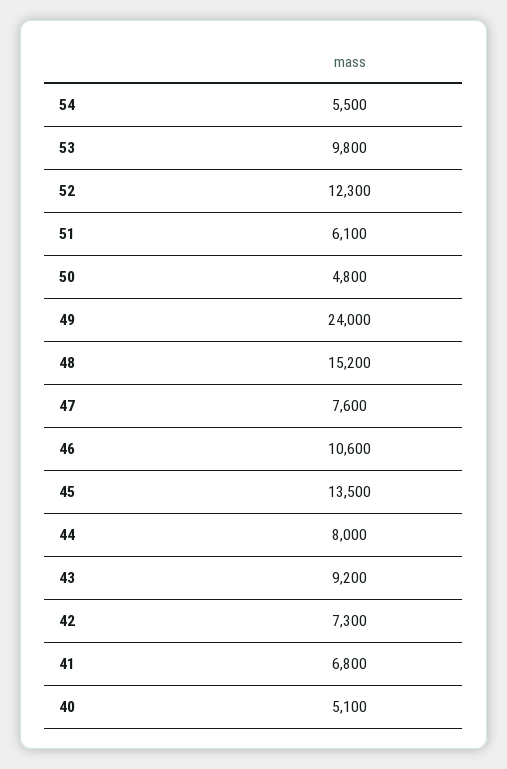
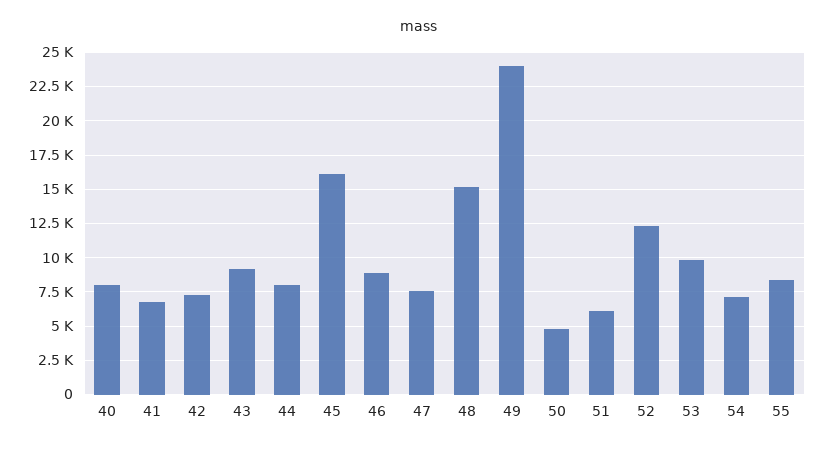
  {
-   "54": 5500,
+   "54": 7000,
    "53": 9800,
    "52": 12300,
    "51": 6100,
    "50": 4800,
    "49": 24000,
    "48": 15200,
    "47": 7600,
-   "46": 10600,
+   "46": 9000,
-   "45": 13500,
+   "45": 16000,
    "44": 8000,
    "43": 9200,
    "42": 7300,
    "41": 6800,
-   "40": 5100
+   "40": 8000,
+   "55": 8500
  }

